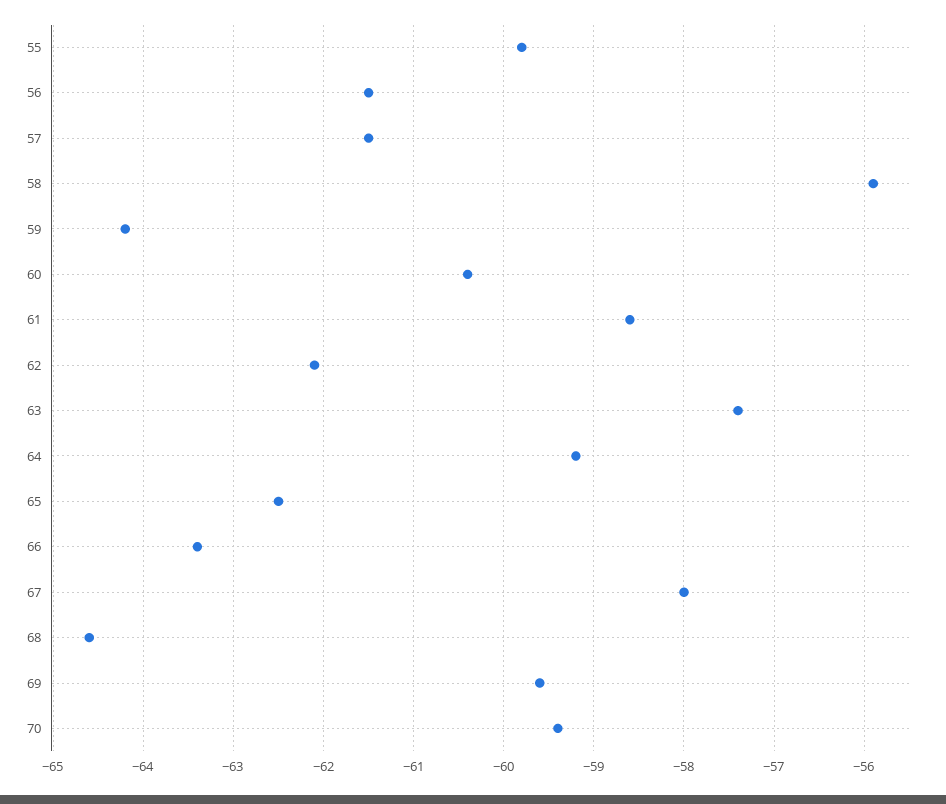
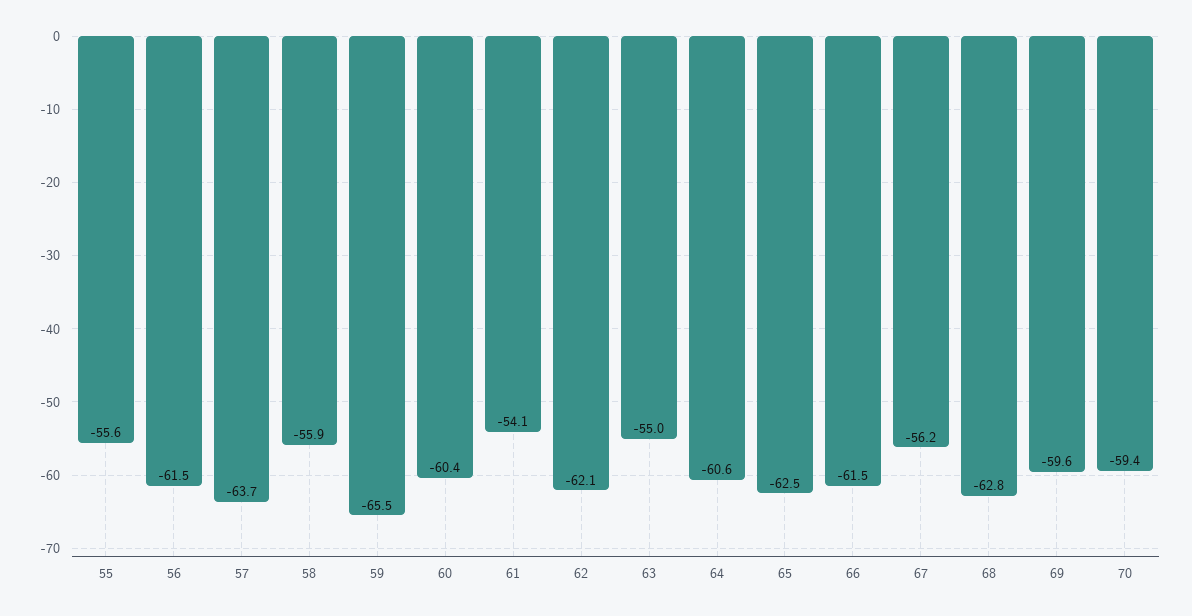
  {
-   "55": -59.8,
+   "55": -55.6,
    "56": -61.5,
-   "57": -61.5,
+   "57": -63.7,
    "58": -55.9,
-   "59": -64.2,
+   "59": -65.5,
    "60": -60.4,
-   "61": -58.6,
+   "61": -54.1,
    "62": -62.1,
-   "63": -57.4,
+   "63": -55,
-   "64": -59.2,
+   "64": -60.6,
    "65": -62.5,
-   "66": -63.4,
+   "66": -61.5,
-   "67": -58,
+   "67": -56.2,
-   "68": -64.6,
+   "68": -62.8,
    "69": -59.6,
    "70": -59.4
  }

